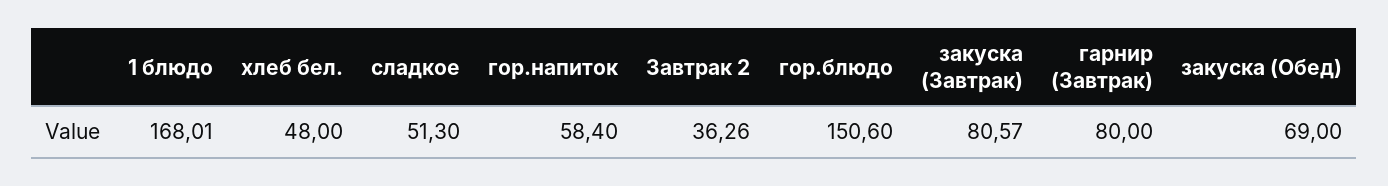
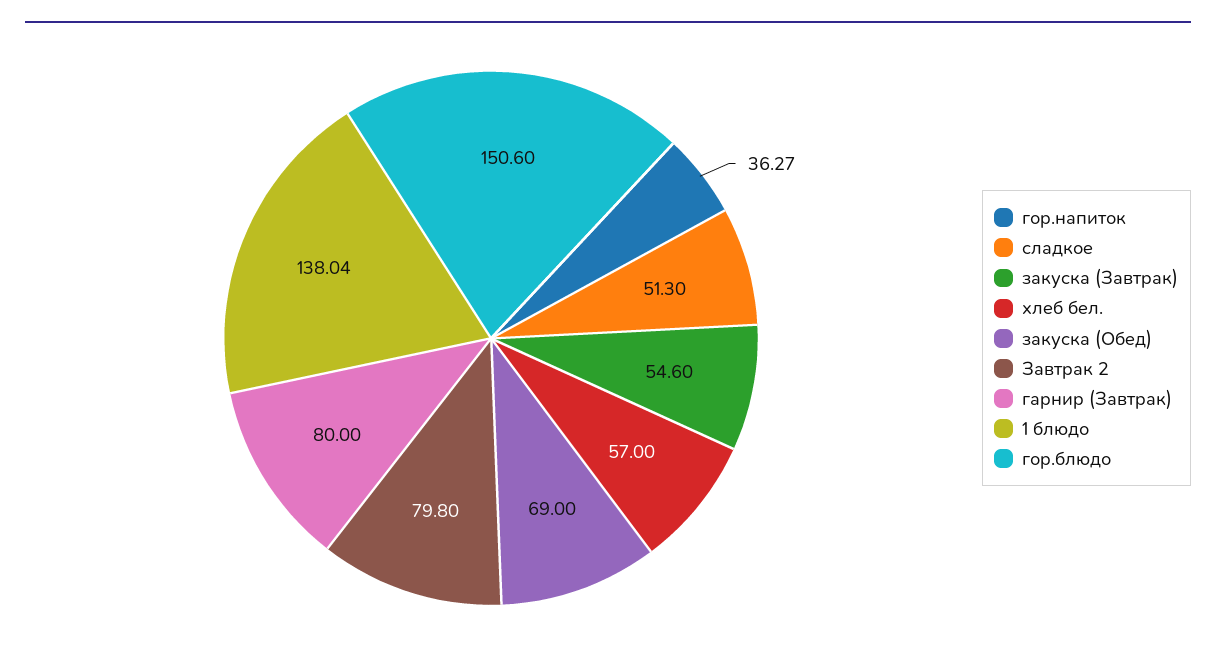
  {
-   "1 блюдо": 168.01,
+   "1 блюдо": 138.04,
-   "хлеб бел.": 48,
+   "хлеб бел.": 57,
    "сладкое": 51.3,
-   "гор.напиток": 58.4,
+   "гор.напиток": 36.27,
-   "Завтрак 2": 36.26,
+   "Завтрак 2": 79.8,
    "гор.блюдо": 150.6,
-   "закуска (Завтрак)": 80.57,
+   "закуска (Завтрак)": 54.6,
    "гарнир (Завтрак)": 80,
    "закуска (Обед)": 69
  }

